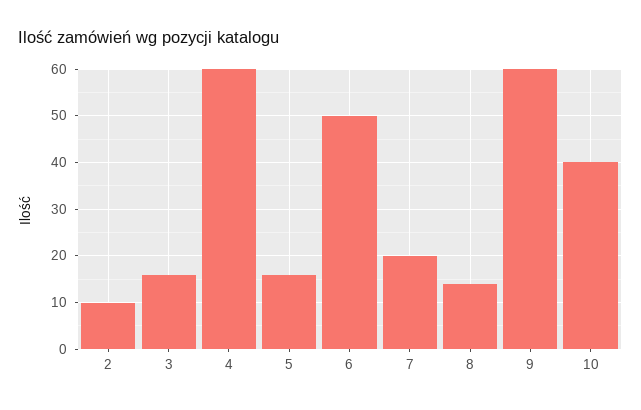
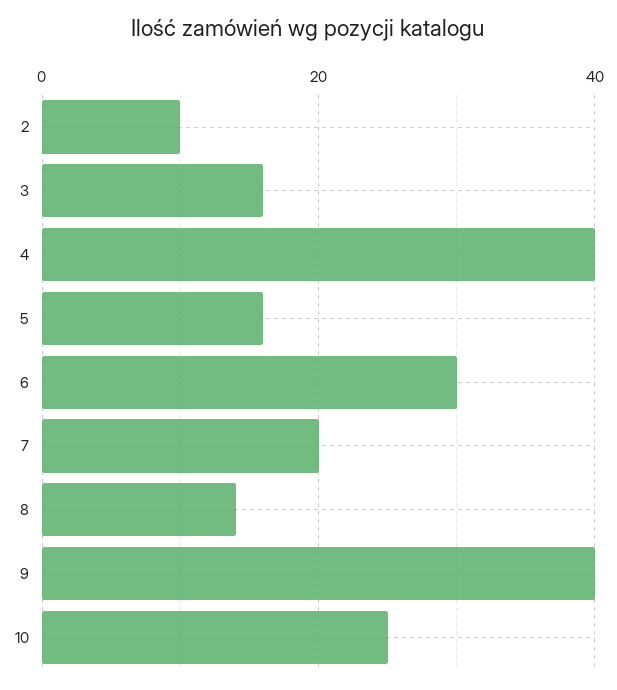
  {
    "2": 10,
    "3": 15,
-   "4": 60,
+   "4": 40,
    "5": 15,
-   "6": 50,
+   "6": 30,
    "7": 20,
    "8": 15,
-   "9": 60,
+   "9": 40,
-   "10": 40
+   "10": 25
  }

